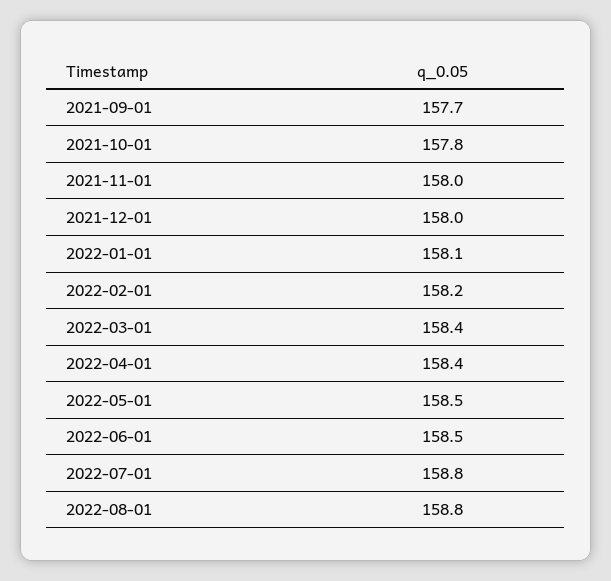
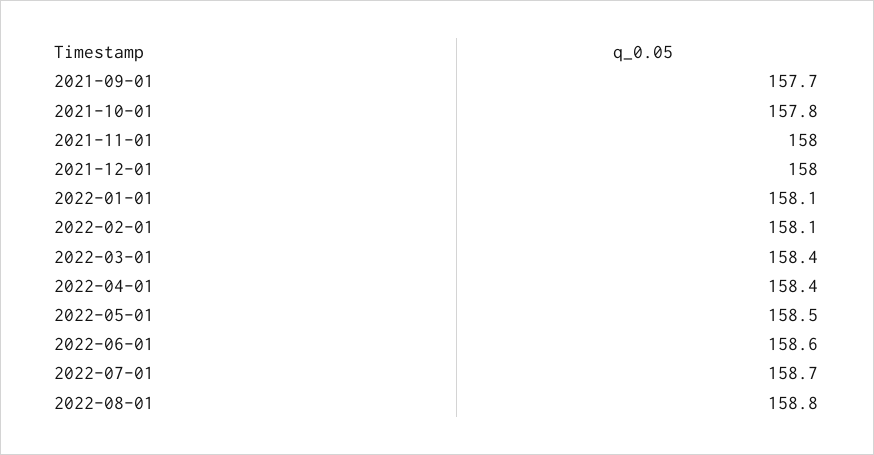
  {
    "2021-09-01": 157.7,
    "2021-10-01": 157.8,
    "2021-11-01": 158,
    "2021-12-01": 158,
    "2022-01-01": 158.1,
-   "2022-02-01": 158.2,
+   "2022-02-01": 158.1,
    "2022-03-01": 158.4,
    "2022-04-01": 158.4,
    "2022-05-01": 158.5,
-   "2022-06-01": 158.5,
+   "2022-06-01": 158.6,
-   "2022-07-01": 158.8,
+   "2022-07-01": 158.7,
    "2022-08-01": 158.8
  }

